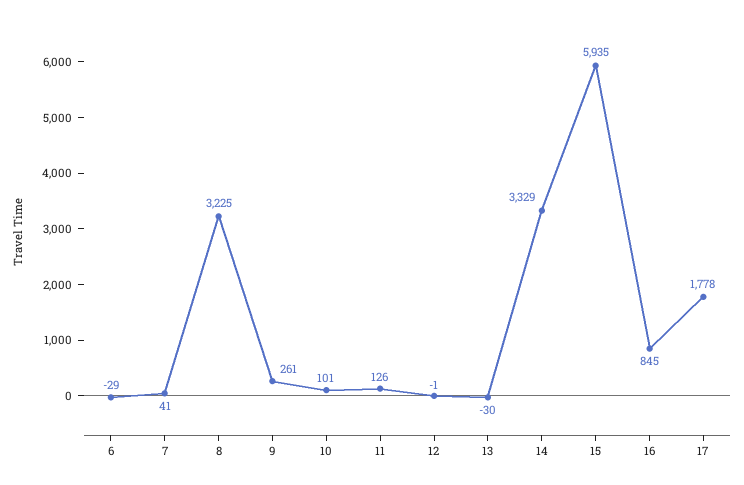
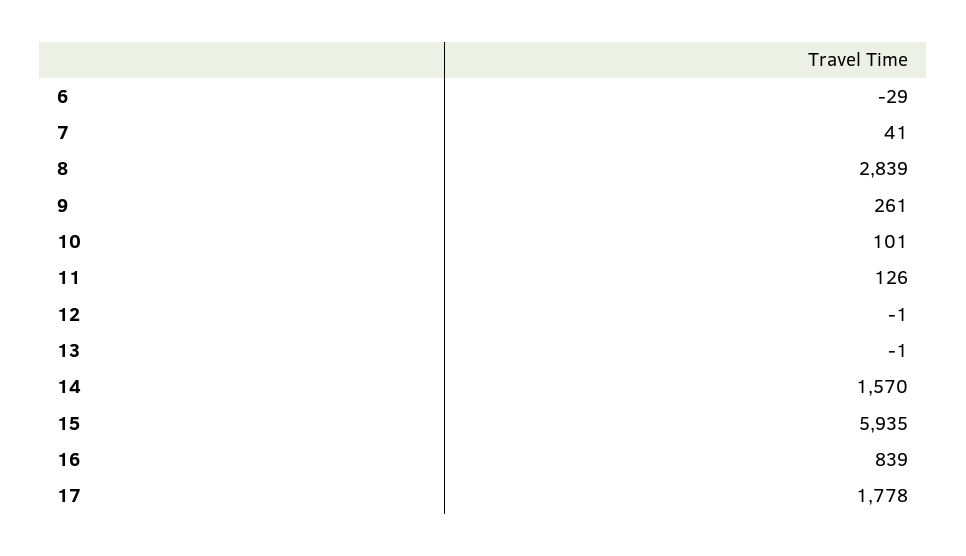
  {
    "6": -29,
    "7": 41,
-   "8": 3225,
+   "8": 2839,
    "9": 261,
    "10": 101,
    "11": 126,
    "12": -1,
-   "13": -30,
+   "13": -1,
-   "14": 3329,
+   "14": 1570,
    "15": 5935,
-   "16": 845,
+   "16": 839,
    "17": 1778
  }

